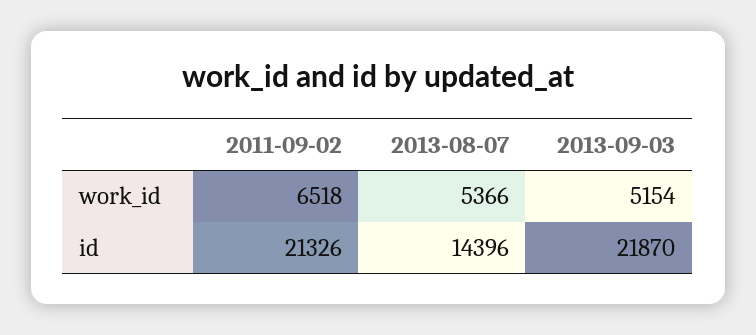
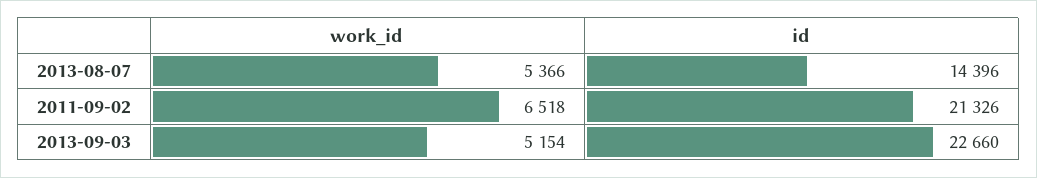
  {
    "2011-09-02": {
      "work_id": 6518,
      "id": 21326
    },
    "2013-08-07": {
      "work_id": 5366,
      "id": 14396
    },
    "2013-09-03": {
      "work_id": 5154,
-     "id": 21870
+     "id": 22660
    }
  }

